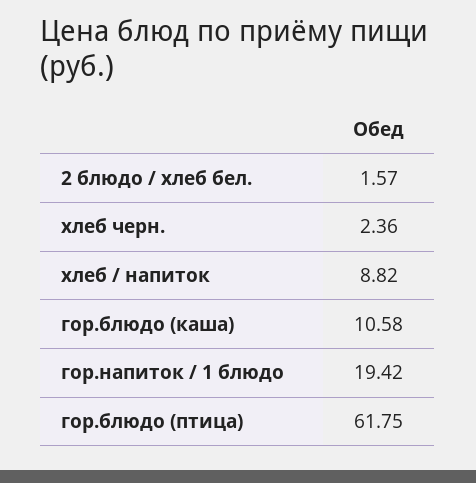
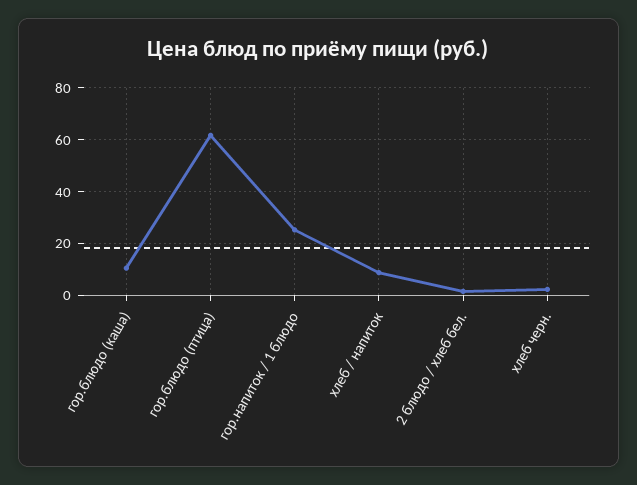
  {
    "2 блюдо / хлеб бел.": 1.57,
    "хлеб черн.": 2.36,
    "хлеб / напиток": 8.82,
    "гор.блюдо (каша)": 10.58,
-   "гор.напиток / 1 блюдо": 19.42,
+   "гор.напиток / 1 блюдо": 25,
    "гор.блюдо (птица)": 61.75
  }

